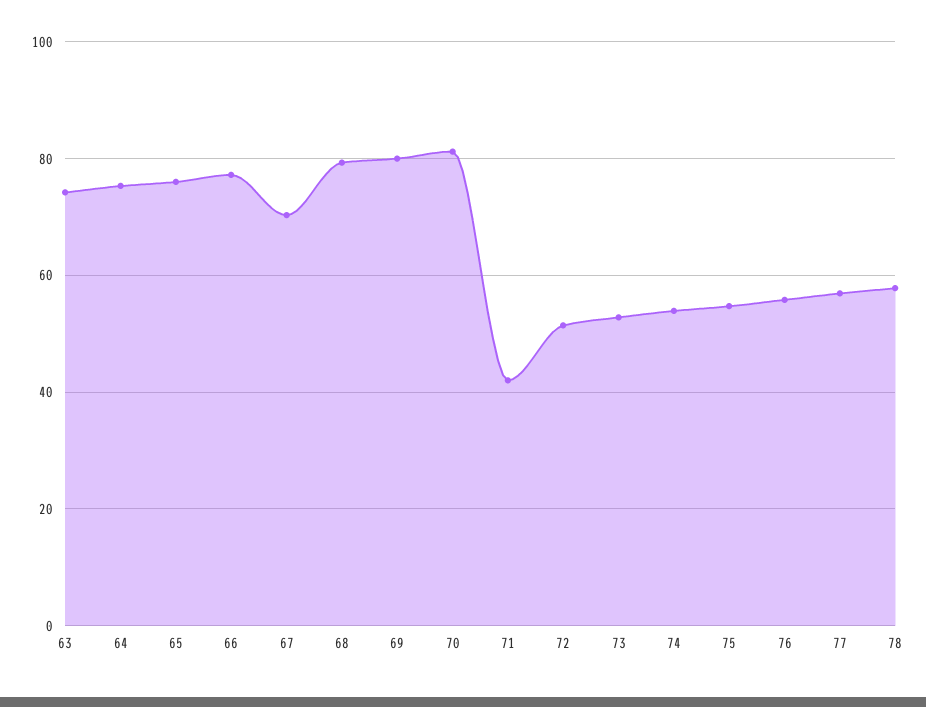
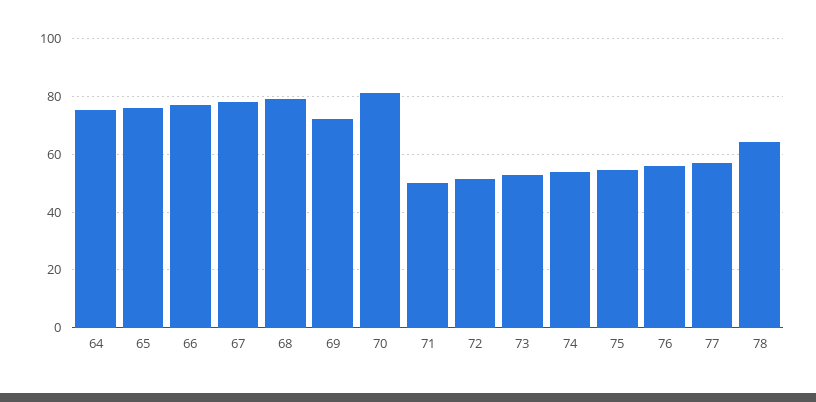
  {
-   "63": 74,
    "64": 76,
    "65": 76,
    "66": 78,
-   "67": 70,
+   "67": 77.5,
    "68": 80,
-   "69": 80,
+   "69": 72.5,
    "70": 82,
-   "71": 42,
+   "71": 50,
    "72": 52,
    "73": 52,
    "74": 54,
    "75": 54,
    "76": 56,
    "77": 56,
-   "78": 58
+   "78": 65
  }

